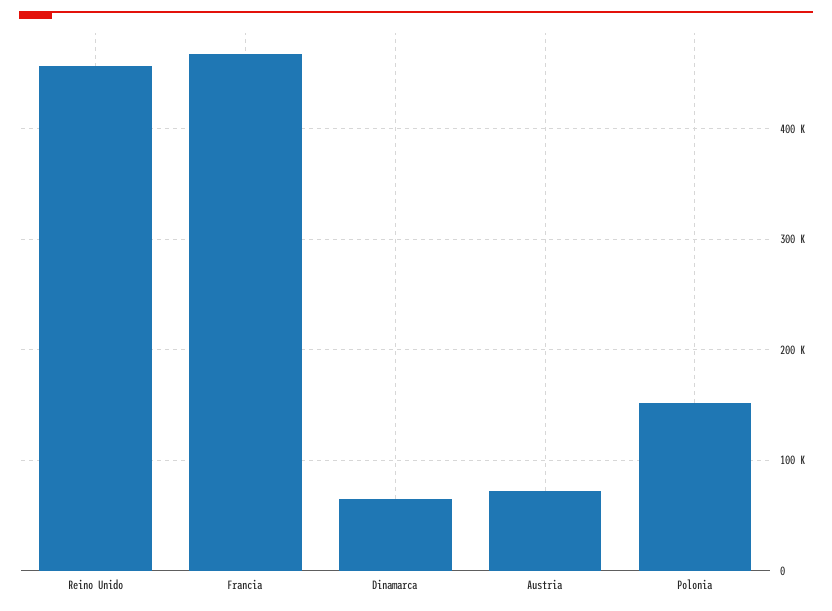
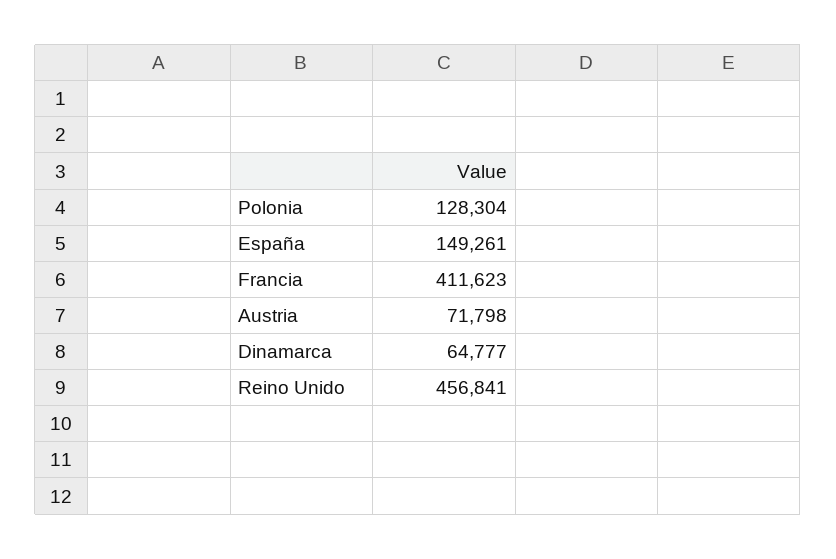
  {
    "Reino Unido": 456841,
-   "Francia": 470000,
+   "Francia": 411623,
    "Dinamarca": 64777,
    "Austria": 71798,
-   "Polonia": 150000
+   "Polonia": 128304,
+   "España": 149261
  }

